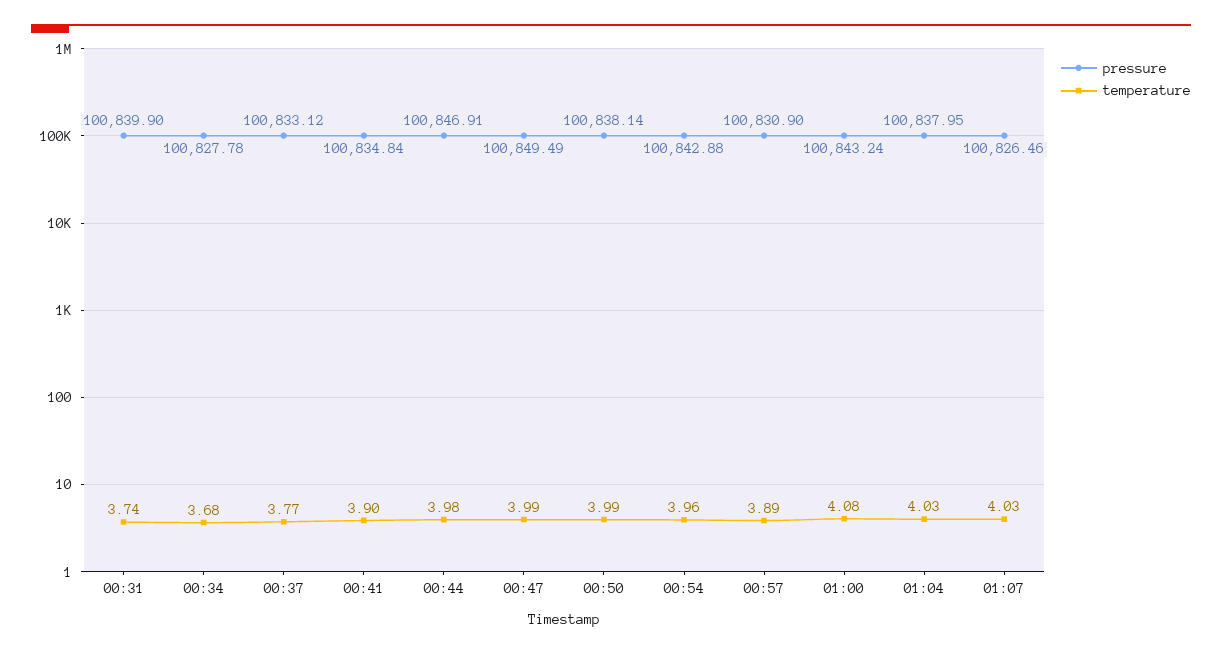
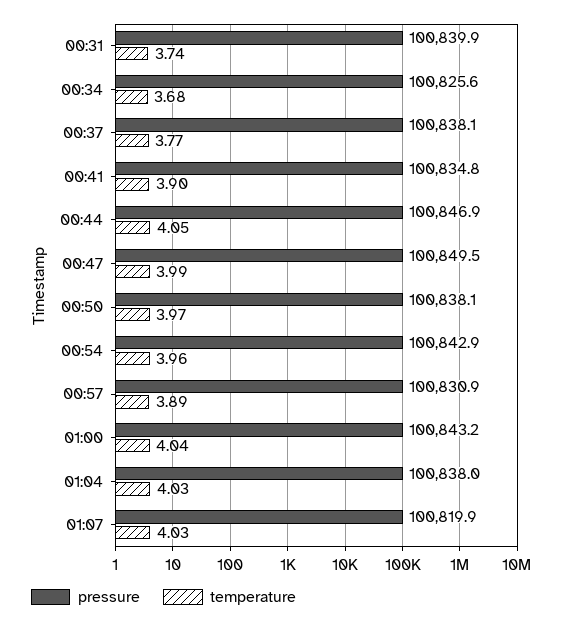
  {
    "pressure": {
      "00:31": 100839.9,
-     "00:34": 100827.78,
+     "00:34": 100825.6,
-     "00:37": 100833.12,
+     "00:37": 100838.1,
      "00:41": 100834.84,
      "00:44": 100846.91,
      "00:47": 100849.49,
      "00:50": 100838.14,
      "00:54": 100842.88,
      "00:57": 100830.9,
      "01:00": 100843.24,
      "01:04": 100837.95,
-     "01:07": 100826.46
+     "01:07": 100819.9
    },
    "temperature": {
      "00:31": 3.74,
      "00:34": 3.68,
      "00:37": 3.77,
      "00:41": 3.9,
-     "00:44": 3.98,
+     "00:44": 4.05,
      "00:47": 3.99,
-     "00:50": 3.99,
+     "00:50": 3.97,
      "00:54": 3.96,
      "00:57": 3.89,
-     "01:00": 4.08,
+     "01:00": 4.04,
      "01:04": 4.03,
      "01:07": 4.03
    }
  }

